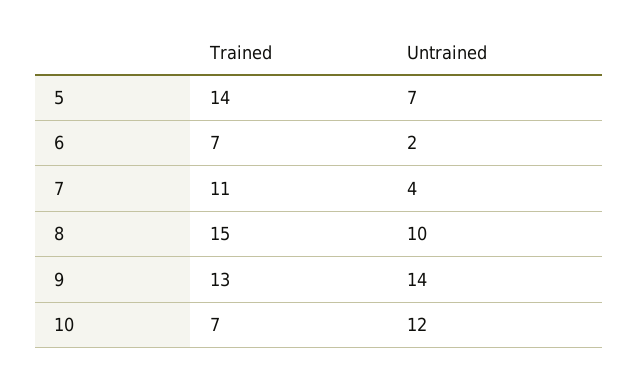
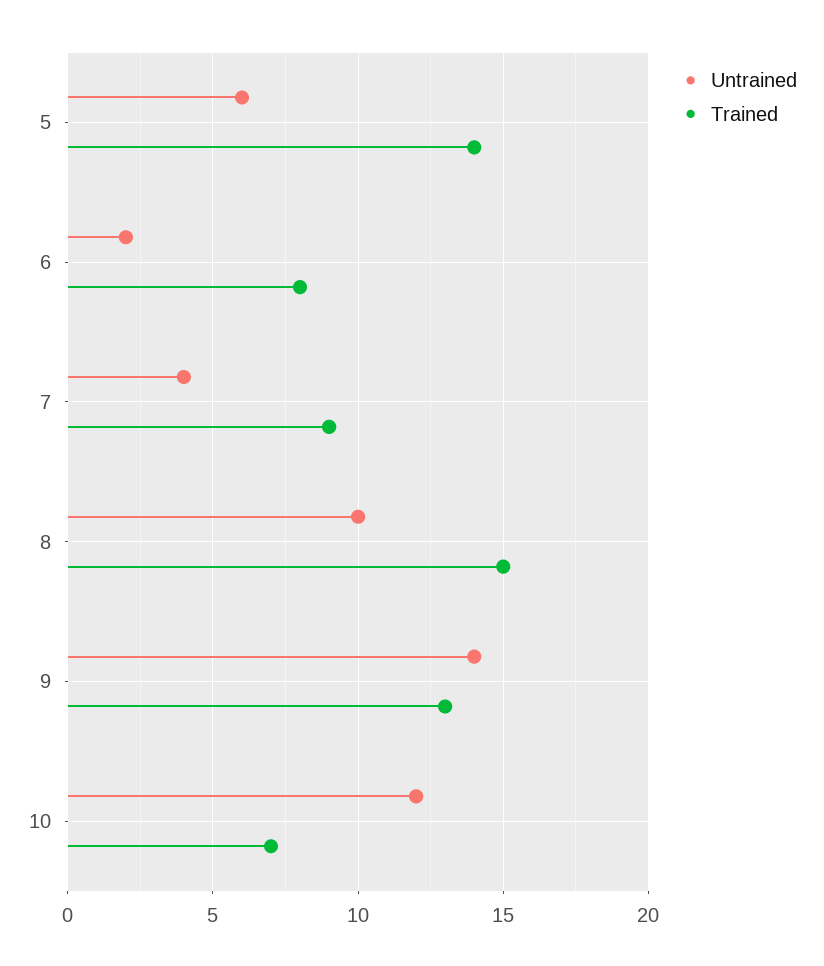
  {
    "Trained": {
      "5": 14,
-     "6": 7,
+     "6": 8,
-     "7": 11,
+     "7": 9,
      "8": 15,
      "9": 13,
      "10": 7
    },
    "Untrained": {
-     "5": 7,
+     "5": 6,
      "6": 2,
      "7": 4,
      "8": 10,
      "9": 14,
      "10": 12
    }
  }

